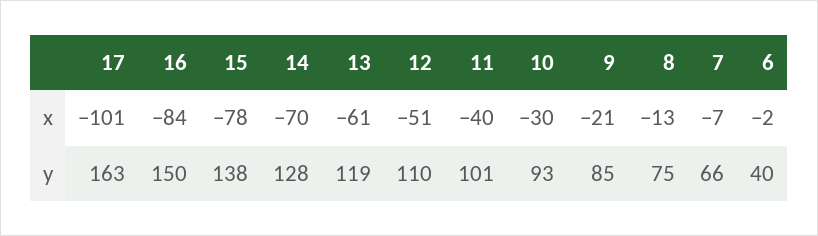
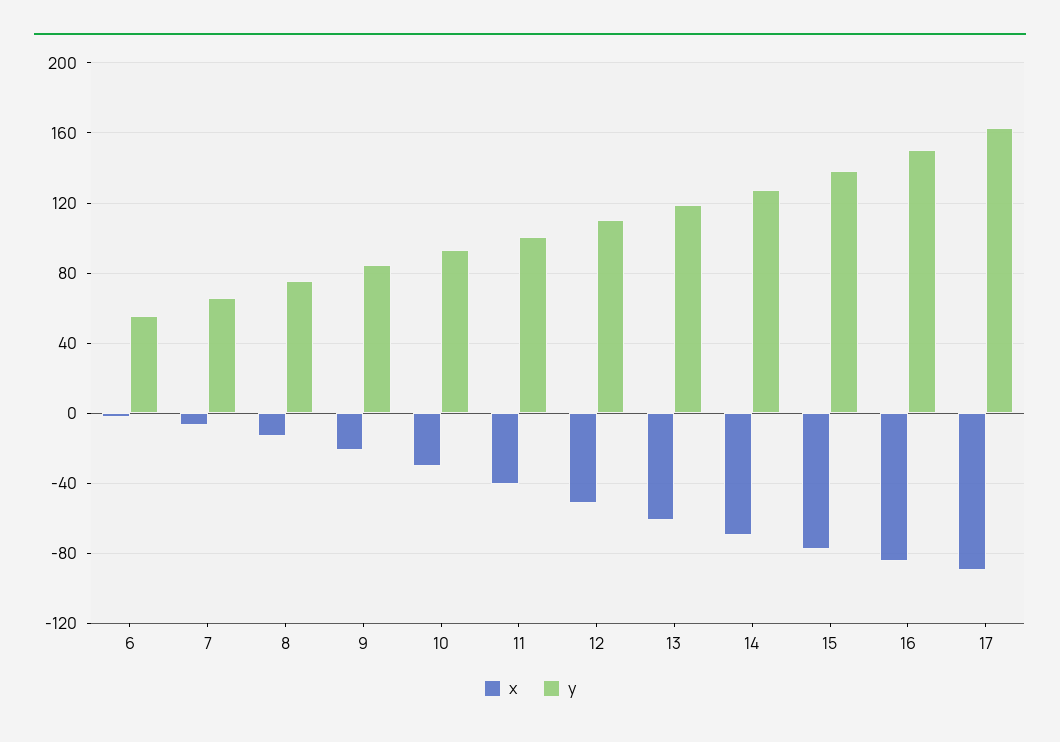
  {
    "x": {
-     "17": -101,
+     "17": -90,
      "16": -84,
      "15": -78,
      "14": -70,
      "13": -61,
      "12": -51,
      "11": -40,
      "10": -30,
      "9": -21,
      "8": -13,
      "7": -7,
      "6": -2
    },
    "y": {
      "17": 163,
      "16": 150,
      "15": 138,
      "14": 128,
      "13": 119,
      "12": 110,
      "11": 101,
      "10": 93,
      "9": 85,
      "8": 75,
      "7": 66,
-     "6": 40
+     "6": 55
    }
  }

